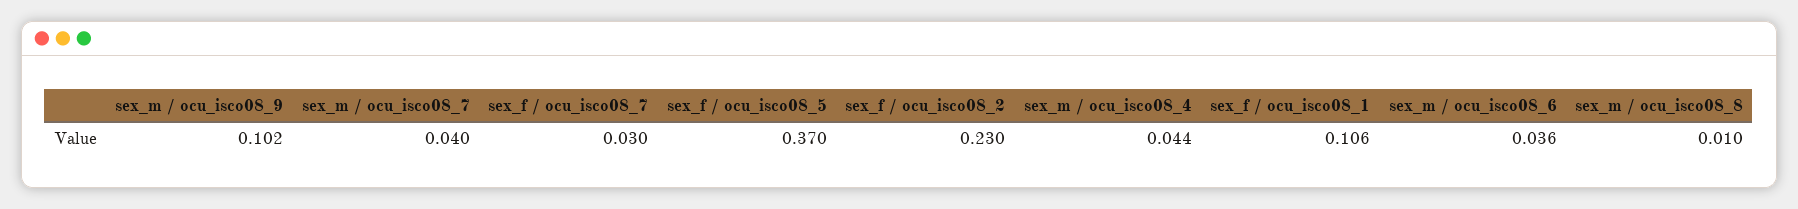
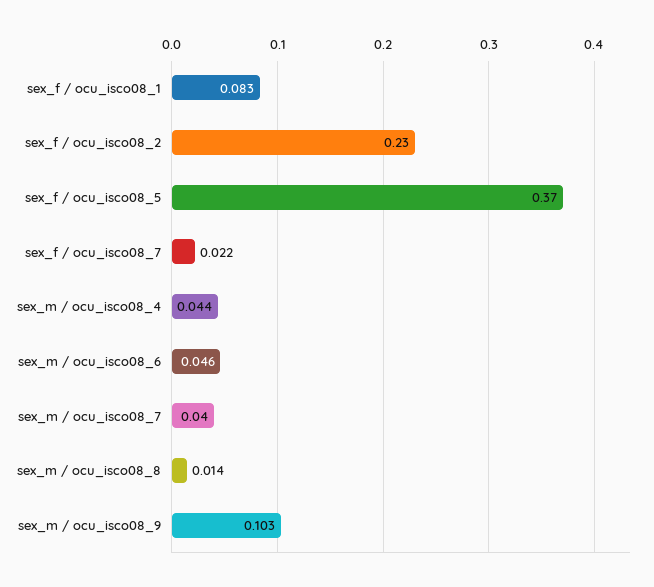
  {
-   "sex_m / ocu_isco08_9": 0.102,
+   "sex_m / ocu_isco08_9": 0.103,
    "sex_m / ocu_isco08_7": 0.04,
-   "sex_f / ocu_isco08_7": 0.03,
+   "sex_f / ocu_isco08_7": 0.022,
    "sex_f / ocu_isco08_5": 0.37,
    "sex_f / ocu_isco08_2": 0.23,
    "sex_m / ocu_isco08_4": 0.044,
-   "sex_f / ocu_isco08_1": 0.106,
+   "sex_f / ocu_isco08_1": 0.083,
-   "sex_m / ocu_isco08_6": 0.036,
+   "sex_m / ocu_isco08_6": 0.046,
-   "sex_m / ocu_isco08_8": 0.01
+   "sex_m / ocu_isco08_8": 0.014
  }

